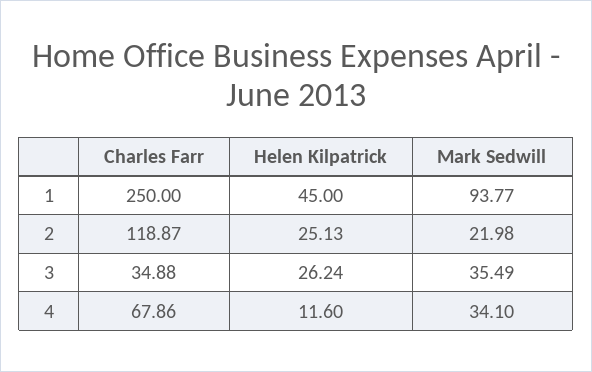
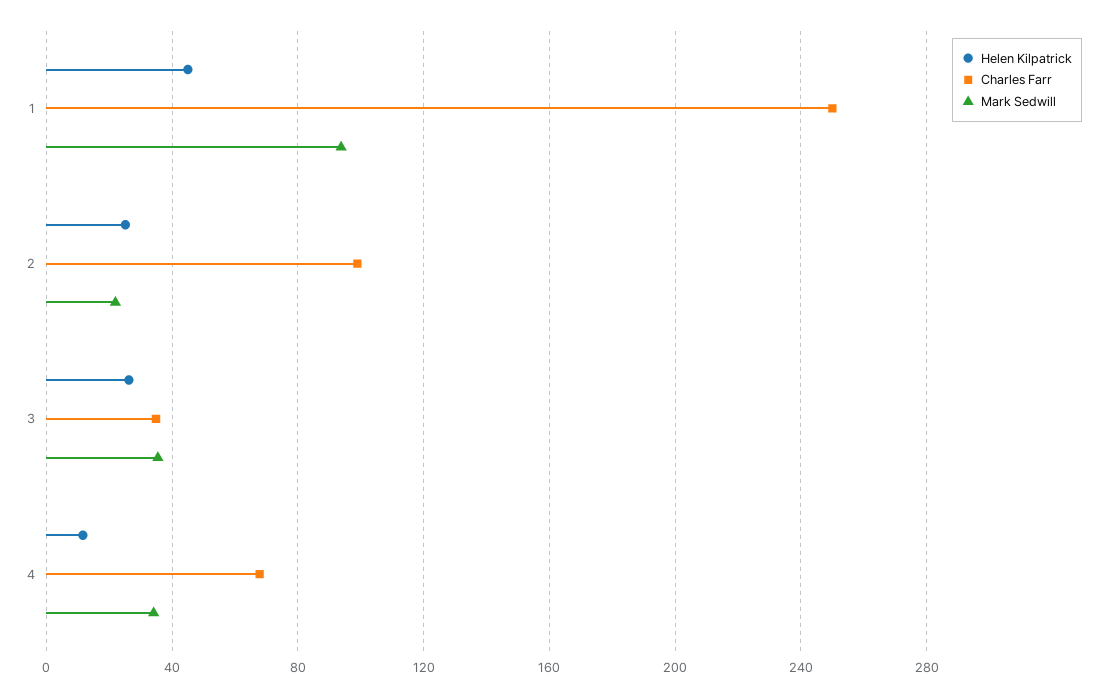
  {
    "Charles Farr": {
      "1": 250,
-     "2": 118.87,
+     "2": 100,
      "3": 34.88,
      "4": 67.86
    },
    "Helen Kilpatrick": {
      "1": 45,
      "2": 25.13,
      "3": 26.24,
      "4": 11.6
    },
    "Mark Sedwill": {
      "1": 93.77,
      "2": 21.98,
      "3": 35.49,
      "4": 34.1
    }
  }

